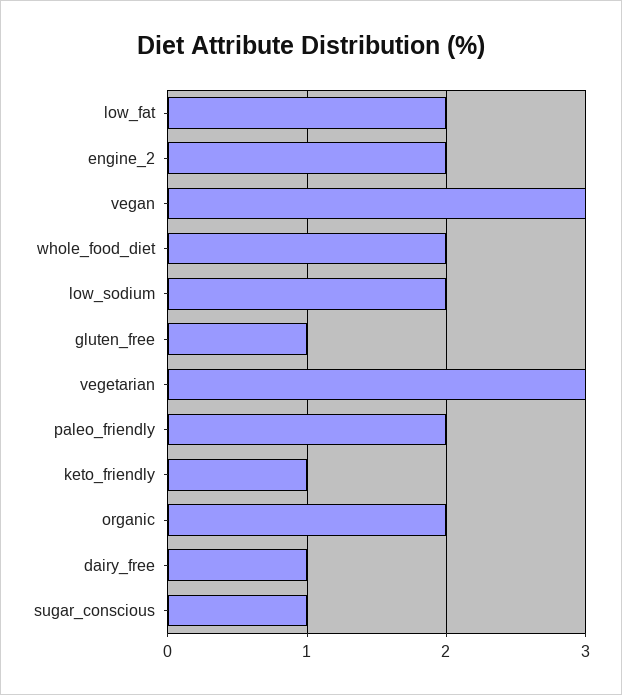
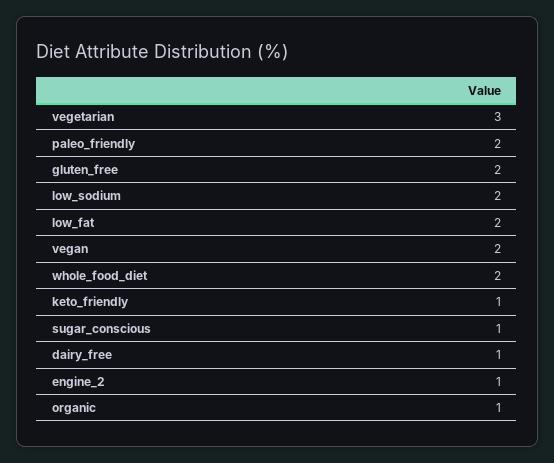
  {
    "low_fat": 2,
-   "engine_2": 2,
+   "engine_2": 1,
-   "vegan": 3,
+   "vegan": 2,
    "whole_food_diet": 2,
    "low_sodium": 2,
-   "gluten_free": 1,
+   "gluten_free": 2,
    "vegetarian": 3,
    "paleo_friendly": 2,
    "keto_friendly": 1,
-   "organic": 2,
+   "organic": 1,
    "dairy_free": 1,
    "sugar_conscious": 1
  }

